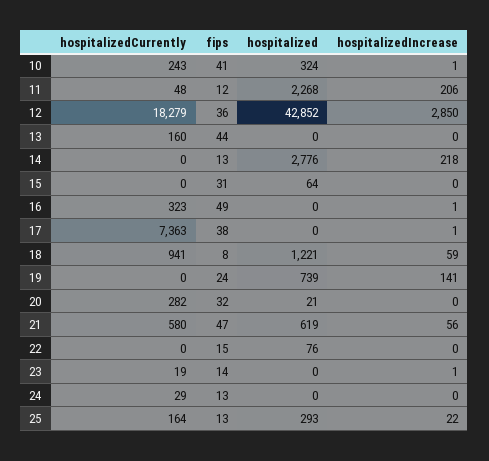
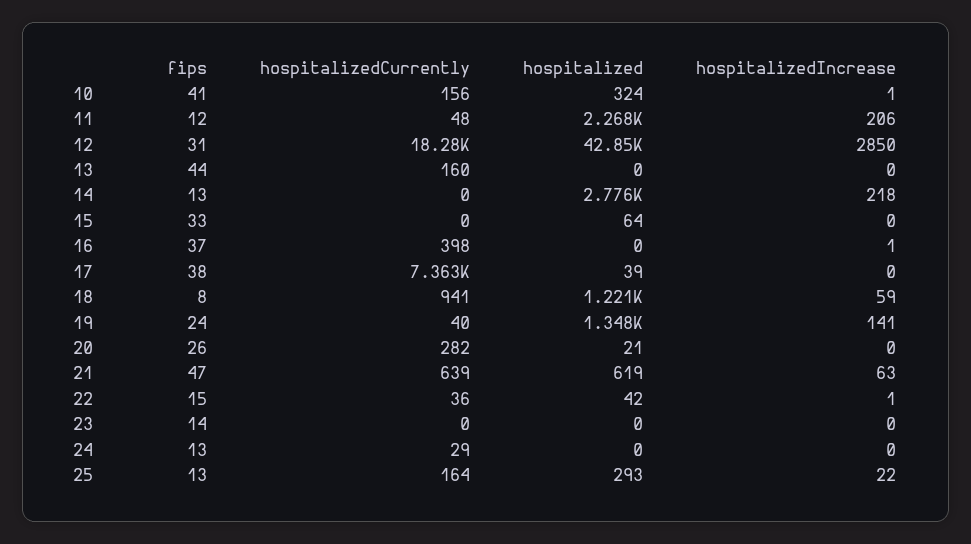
  {
    "hospitalizedCurrently": {
-     "10": 243,
+     "10": 156,
      "11": 48,
      "12": 18279,
      "13": 160,
      "14": 0,
      "15": 0,
-     "16": 323,
+     "16": 398,
      "17": 7363,
      "18": 941,
-     "19": 0,
+     "19": 40,
      "20": 282,
-     "21": 580,
+     "21": 639,
-     "22": 0,
+     "22": 36,
-     "23": 19,
+     "23": 0,
      "24": 29,
      "25": 164
    },
    "fips": {
      "10": 41,
      "11": 12,
-     "12": 36,
+     "12": 31,
      "13": 44,
      "14": 13,
-     "15": 31,
+     "15": 33,
-     "16": 49,
+     "16": 37,
      "17": 38,
      "18": 8,
      "19": 24,
-     "20": 32,
+     "20": 26,
      "21": 47,
      "22": 15,
      "23": 14,
      "24": 13,
      "25": 13
    },
    "hospitalized": {
      "10": 324,
      "11": 2268,
      "12": 42852,
      "13": 0,
      "14": 2776,
      "15": 64,
      "16": 0,
-     "17": 0,
+     "17": 39,
      "18": 1221,
-     "19": 739,
+     "19": 1348,
      "20": 21,
      "21": 619,
-     "22": 76,
+     "22": 42,
      "23": 0,
      "24": 0,
      "25": 293
    },
    "hospitalizedIncrease": {
      "10": 1,
      "11": 206,
      "12": 2850,
      "13": 0,
      "14": 218,
      "15": 0,
      "16": 1,
-     "17": 1,
+     "17": 0,
      "18": 59,
      "19": 141,
      "20": 0,
-     "21": 56,
+     "21": 63,
-     "22": 0,
+     "22": 1,
-     "23": 1,
+     "23": 0,
      "24": 0,
      "25": 22
    }
  }

